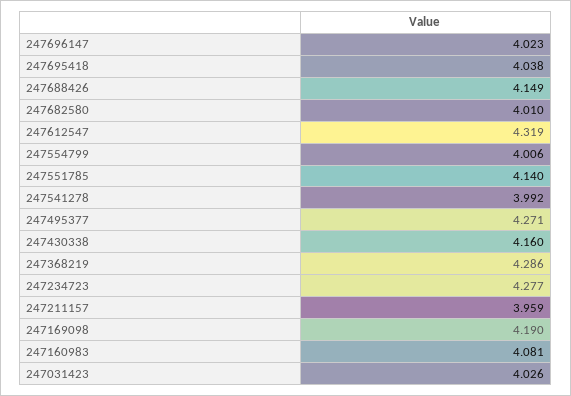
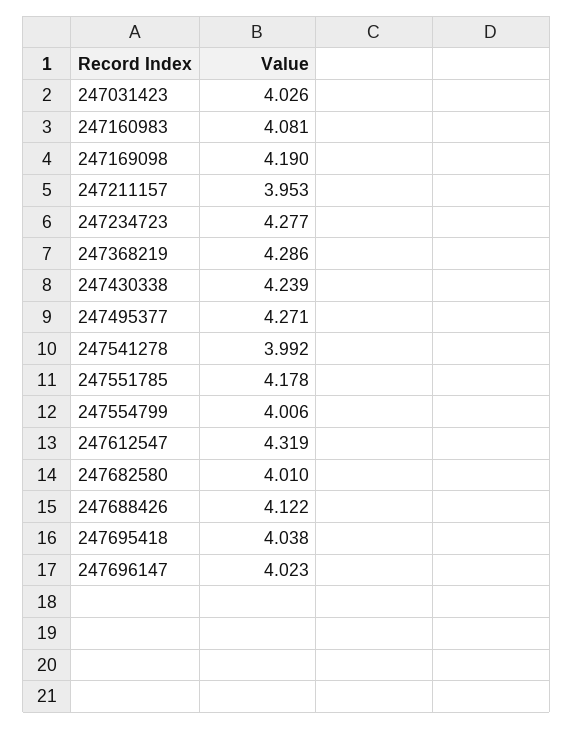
  {
    "247696147": 4.023,
    "247695418": 4.038,
-   "247688426": 4.149,
+   "247688426": 4.122,
    "247682580": 4.01,
    "247612547": 4.319,
    "247554799": 4.006,
-   "247551785": 4.14,
+   "247551785": 4.178,
    "247541278": 3.992,
    "247495377": 4.271,
-   "247430338": 4.16,
+   "247430338": 4.239,
    "247368219": 4.286,
    "247234723": 4.277,
-   "247211157": 3.959,
+   "247211157": 3.953,
    "247169098": 4.19,
    "247160983": 4.081,
    "247031423": 4.026
  }

